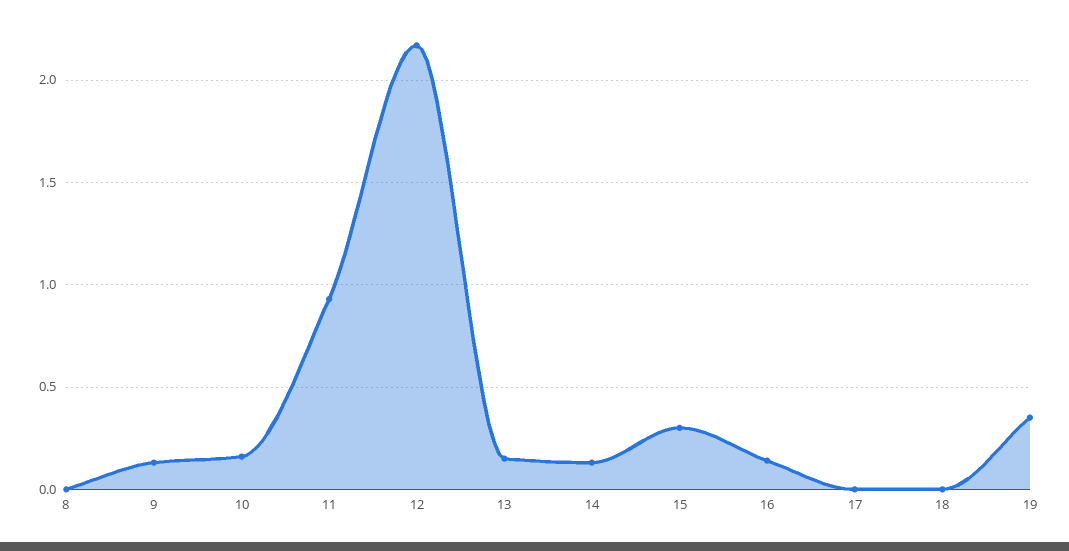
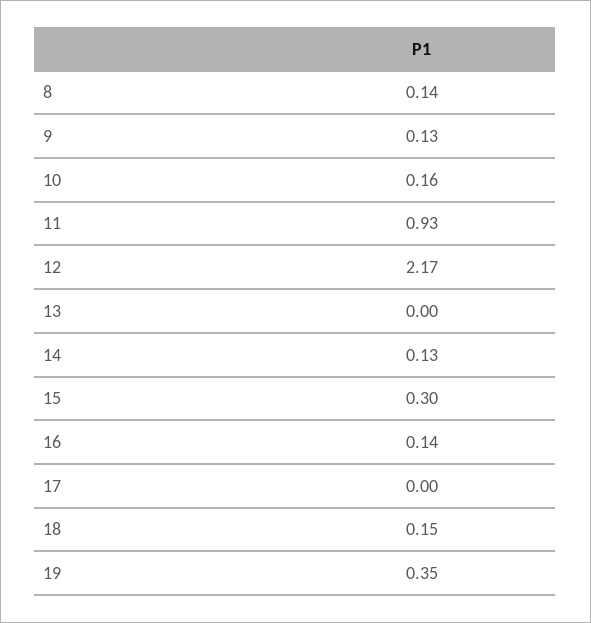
  {
-   "8": 0,
+   "8": 0.14,
    "9": 0.13,
    "10": 0.16,
    "11": 0.93,
    "12": 2.17,
-   "13": 0.15,
+   "13": 0,
    "14": 0.13,
    "15": 0.3,
    "16": 0.14,
    "17": 0,
-   "18": 0,
+   "18": 0.15,
    "19": 0.35
  }

